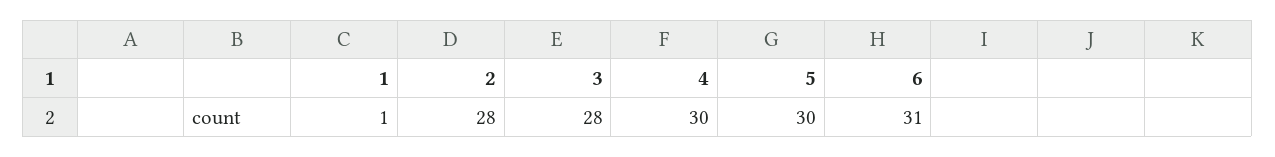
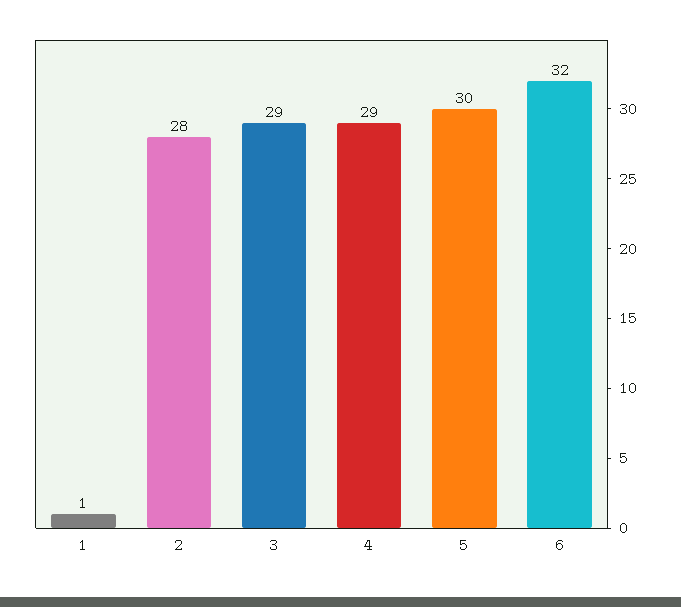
  {
    "1": 1,
    "2": 28,
-   "3": 28,
+   "3": 29,
-   "4": 30,
+   "4": 29,
    "5": 30,
-   "6": 31
+   "6": 32
  }

